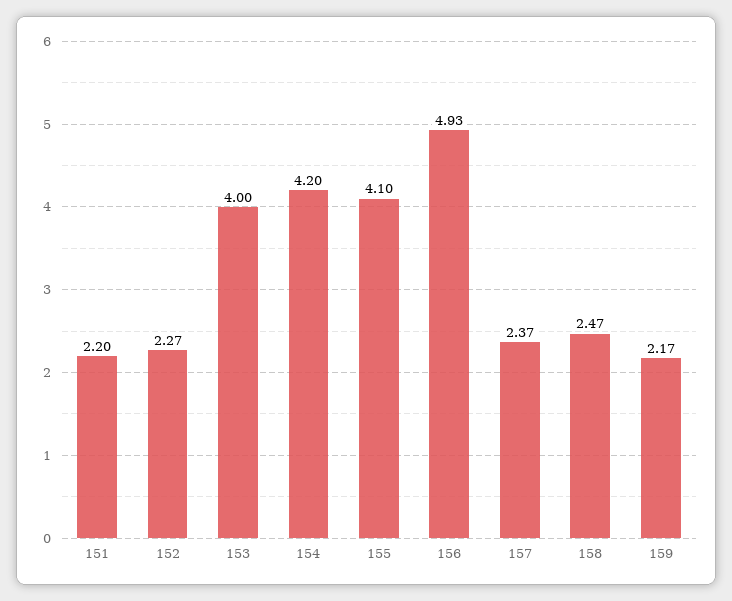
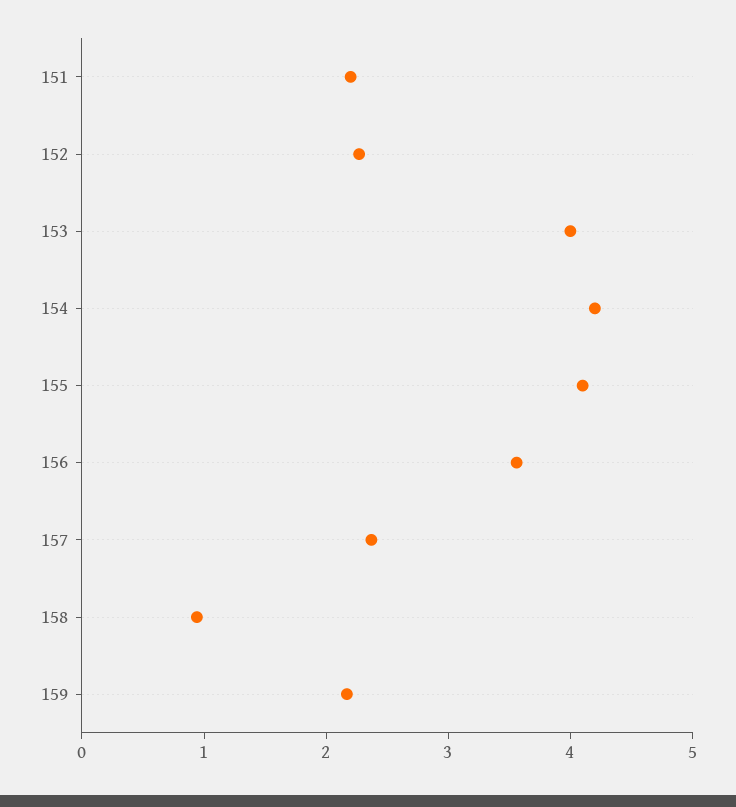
  {
    "151": 2.2,
    "152": 2.27,
    "153": 4,
    "154": 4.2,
    "155": 4.1,
-   "156": 4.93,
+   "156": 3.6,
    "157": 2.37,
-   "158": 2.47,
+   "158": 1,
    "159": 2.17
  }

